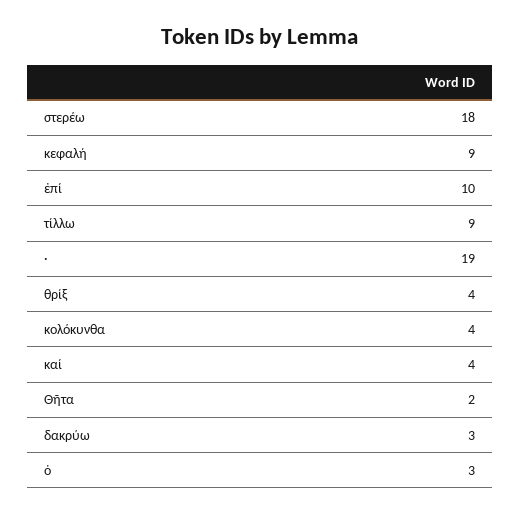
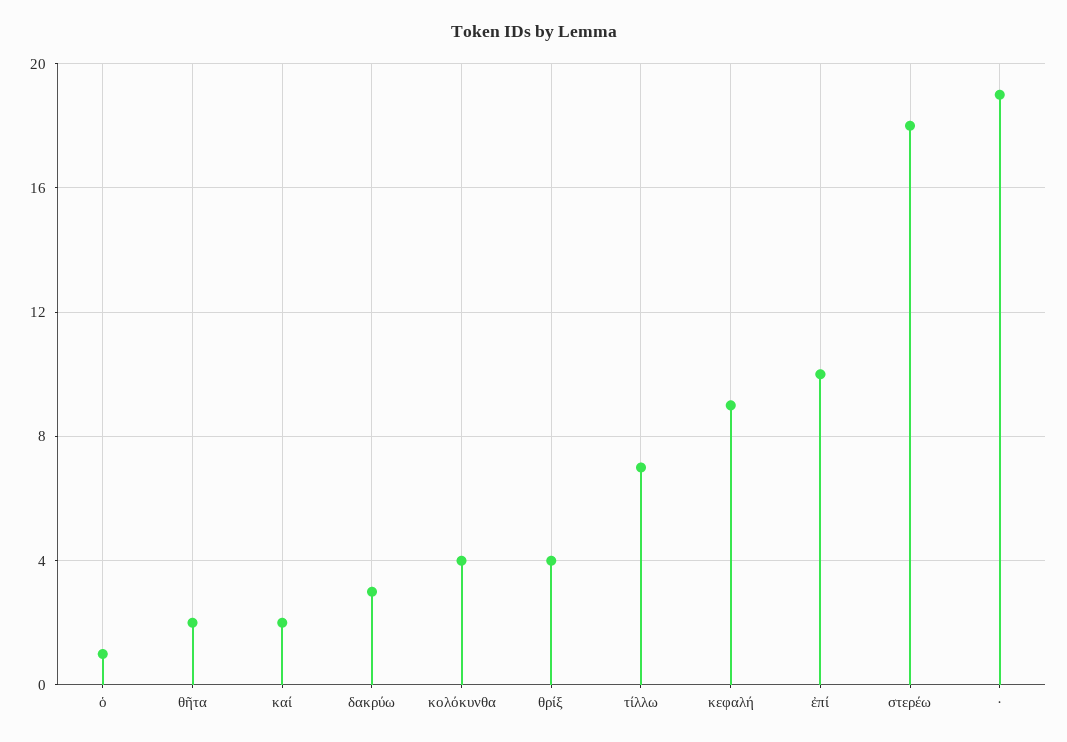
  {
    "στερέω": 18,
    "κεφαλή": 9,
    "ἐπί": 10,
-   "τίλλω": 9,
+   "τίλλω": 7,
    "·": 19,
    "θρίξ": 4,
    "κολόκυνθα": 4,
-   "καί": 4,
+   "καί": 2,
    "Θῆτα": 2,
    "δακρύω": 3,
-   "ὁ": 3
+   "ὁ": 1
  }

